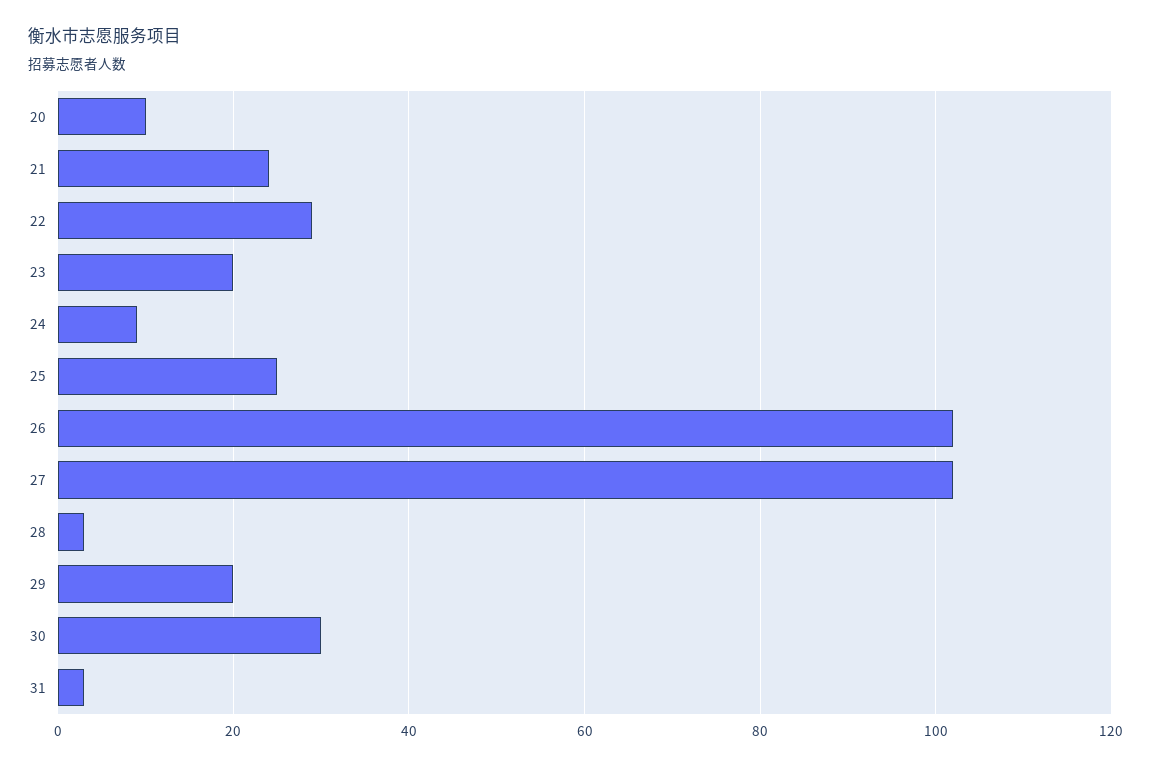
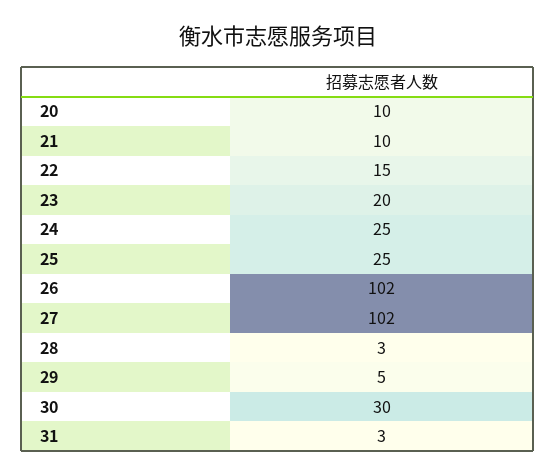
  {
    "20": 10,
-   "21": 25,
+   "21": 10,
-   "22": 30,
+   "22": 15,
    "23": 20,
-   "24": 10,
+   "24": 25,
    "25": 25,
    "26": 102,
    "27": 102,
    "28": 3,
-   "29": 20,
+   "29": 5,
    "30": 30,
    "31": 3
  }

